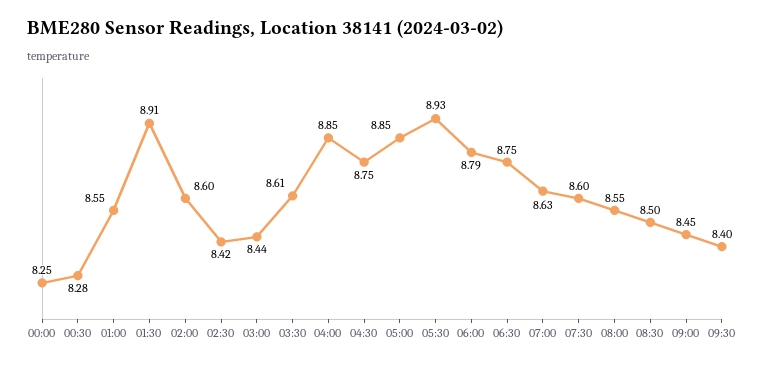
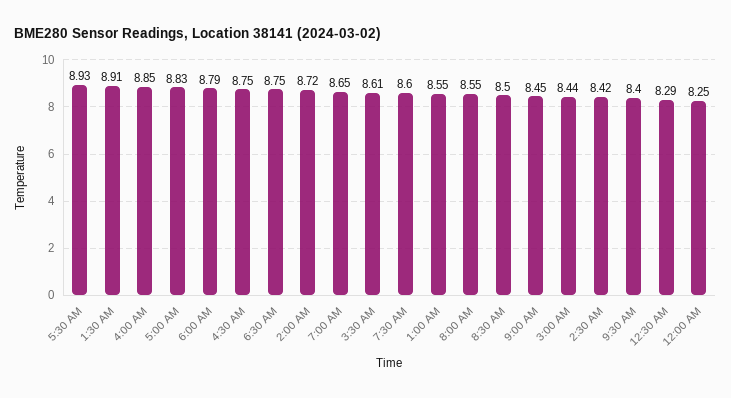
  {
    "00:00": 8.25,
-   "00:30": 8.28,
+   "00:30": 8.29,
    "01:00": 8.55,
    "01:30": 8.91,
-   "02:00": 8.6,
+   "02:00": 8.72,
    "02:30": 8.42,
    "03:00": 8.44,
    "03:30": 8.61,
    "04:00": 8.85,
    "04:30": 8.75,
-   "05:00": 8.85,
+   "05:00": 8.83,
    "05:30": 8.93,
    "06:00": 8.79,
    "06:30": 8.75,
-   "07:00": 8.63,
+   "07:00": 8.65,
    "07:30": 8.6,
    "08:00": 8.55,
    "08:30": 8.5,
    "09:00": 8.45,
    "09:30": 8.4
  }

